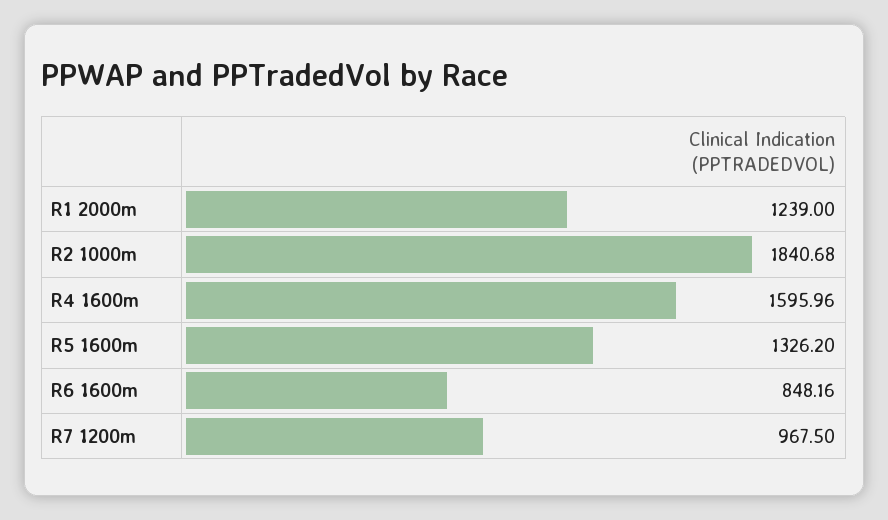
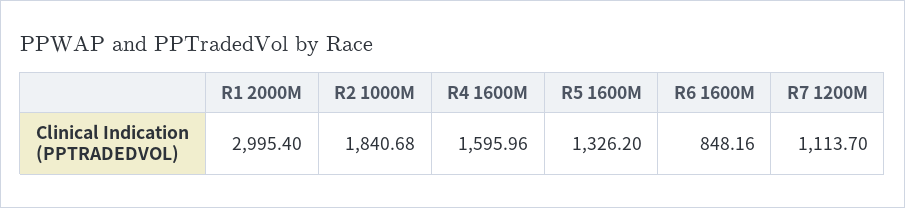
  {
-   "R1 2000m": 1239,
+   "R1 2000m": 2995.4,
    "R2 1000m": 1840.68,
    "R4 1600m": 1595.96,
    "R5 1600m": 1326.2,
    "R6 1600m": 848.16,
-   "R7 1200m": 967.5
+   "R7 1200m": 1113.7
  }

